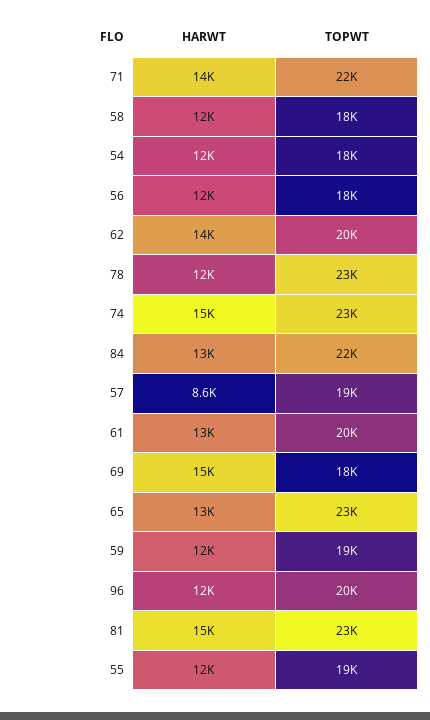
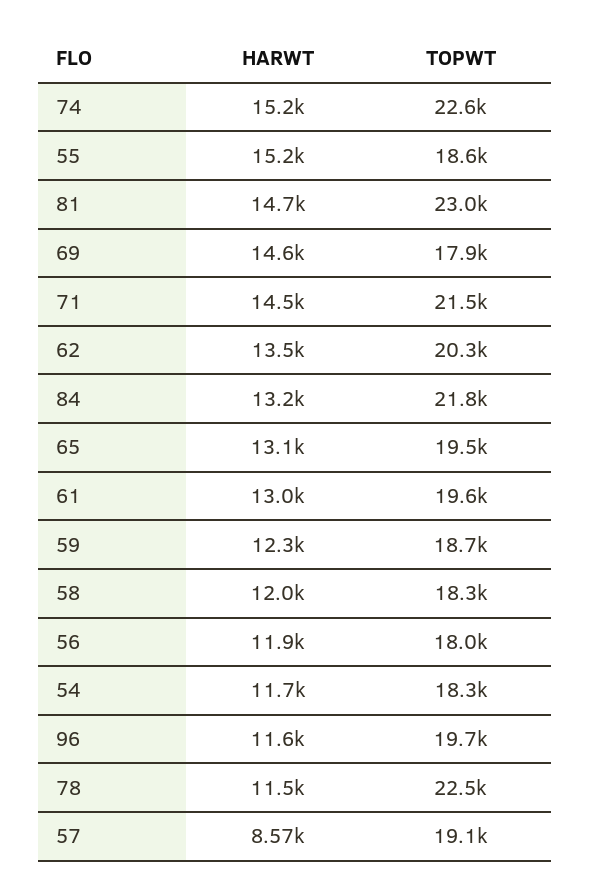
  {
    "HARWT": {
      "71": 14500,
      "58": 12000,
      "54": 11700,
      "56": 11900,
      "62": 13500,
      "78": 11500,
      "74": 15200,
      "84": 13200,
      "57": 8570,
      "61": 13000,
      "69": 14600,
      "65": 13100,
      "59": 12300,
      "96": 11600,
      "81": 14700,
-     "55": 12000
+     "55": 15200
    },
    "TOPWT": {
      "71": 21500,
      "58": 18300,
      "54": 18300,
      "56": 18000,
      "62": 20300,
      "78": 22500,
      "74": 22600,
      "84": 21800,
      "57": 19100,
      "61": 19600,
      "69": 17900,
-     "65": 23000,
+     "65": 19500,
      "59": 18700,
      "96": 19700,
      "81": 23000,
      "55": 18600
    }
  }

